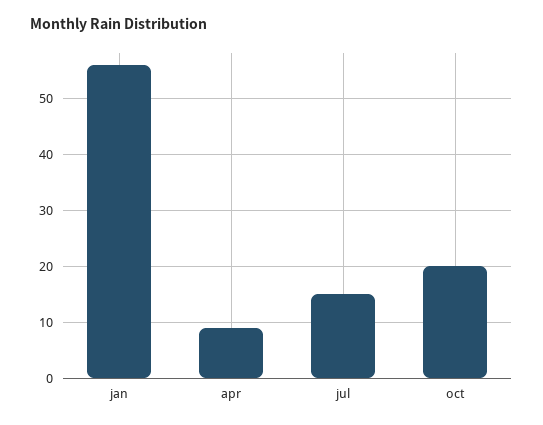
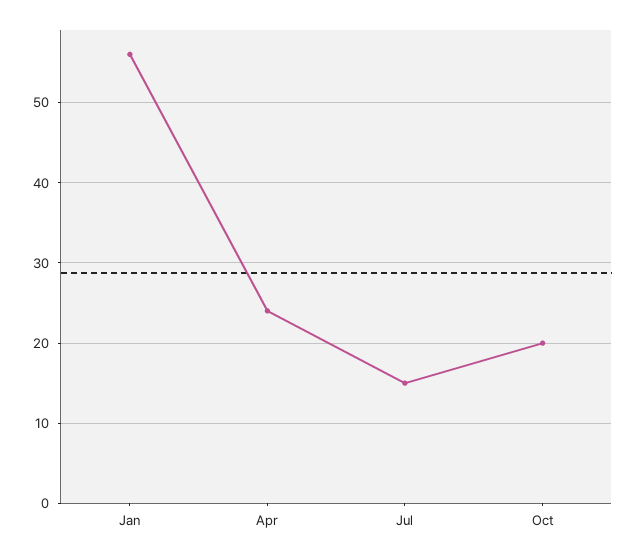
  {
    "jan": 56,
-   "apr": 10,
+   "apr": 24,
    "jul": 15,
    "oct": 20
  }

